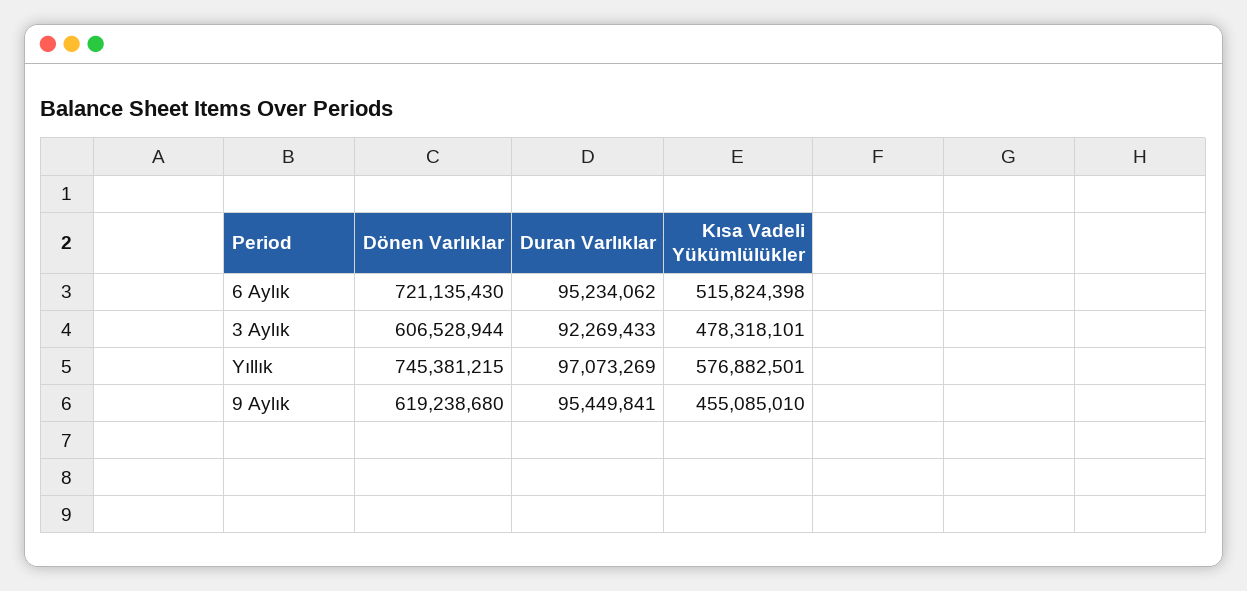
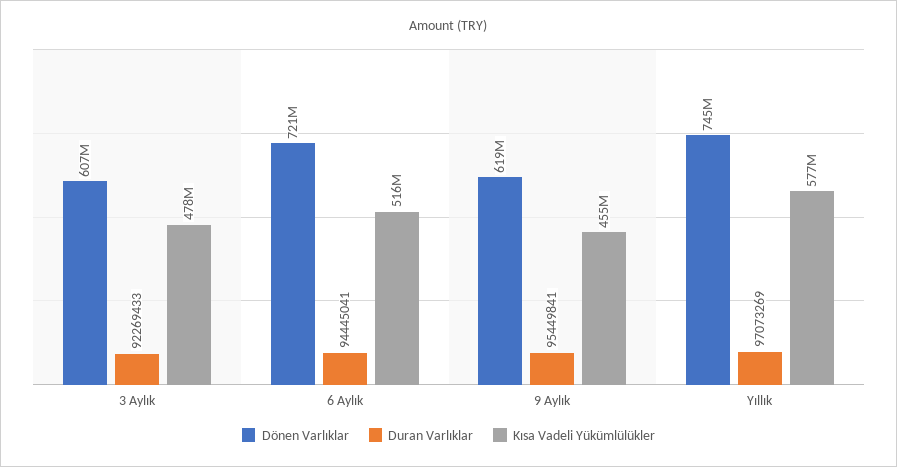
  {
    "Dönen Varlıklar": {
      "6 Aylık": 721135430,
      "3 Aylık": 606528944,
      "Yıllık": 745381215,
      "9 Aylık": 619238680
    },
    "Duran Varlıklar": {
-     "6 Aylık": 95234062,
+     "6 Aylık": 94445041,
      "3 Aylık": 92269433,
      "Yıllık": 97073269,
      "9 Aylık": 95449841
    },
    "Kısa Vadeli Yükümlülükler": {
      "6 Aylık": 515824398,
      "3 Aylık": 478318101,
      "Yıllık": 576882501,
      "9 Aylık": 455085010
    }
  }

